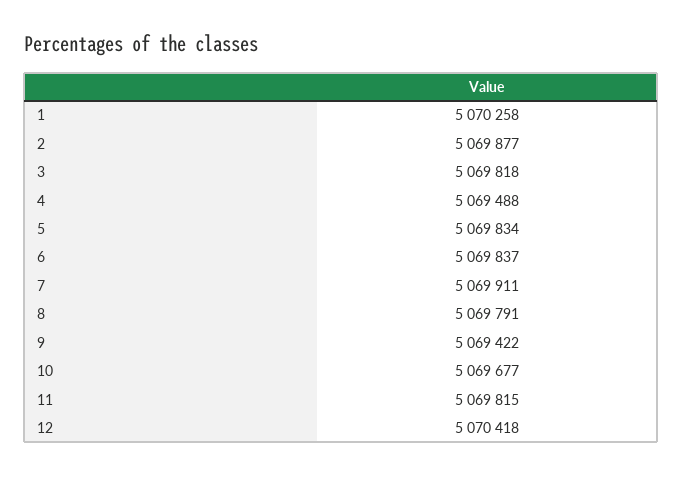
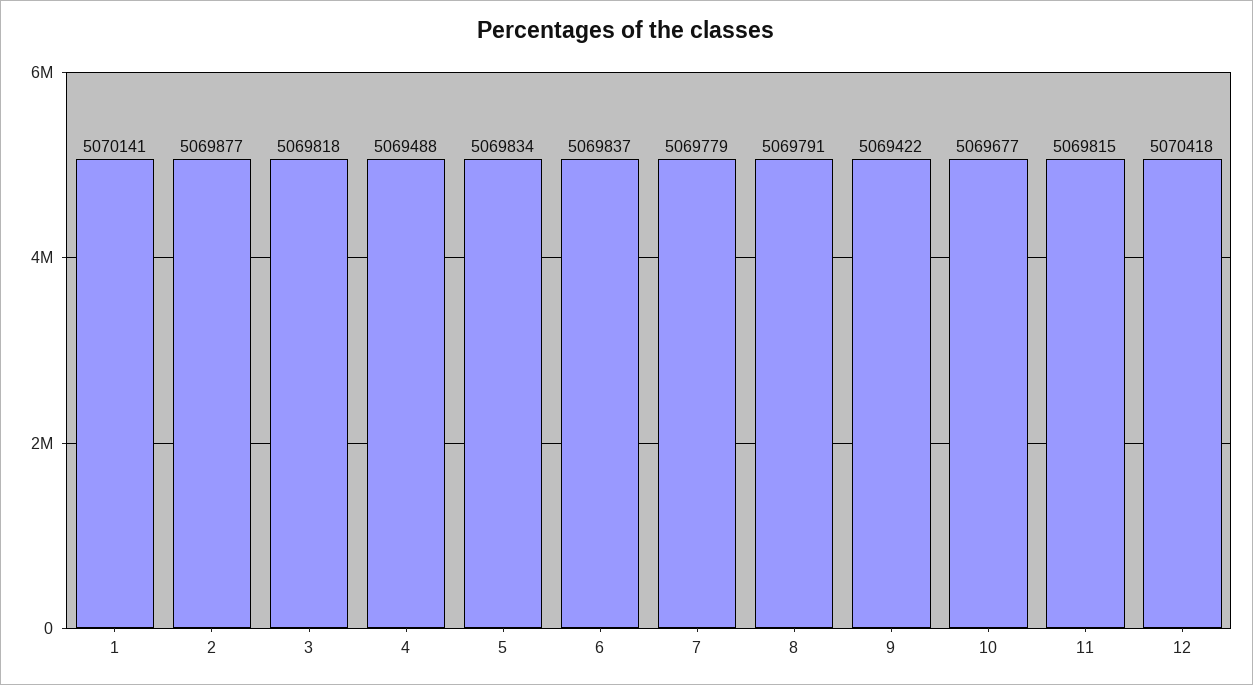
  {
-   "1": 5070258,
+   "1": 5070141,
    "2": 5069877,
    "3": 5069818,
    "4": 5069488,
    "5": 5069834,
    "6": 5069837,
-   "7": 5069911,
+   "7": 5069779,
    "8": 5069791,
    "9": 5069422,
    "10": 5069677,
    "11": 5069815,
    "12": 5070418
  }

